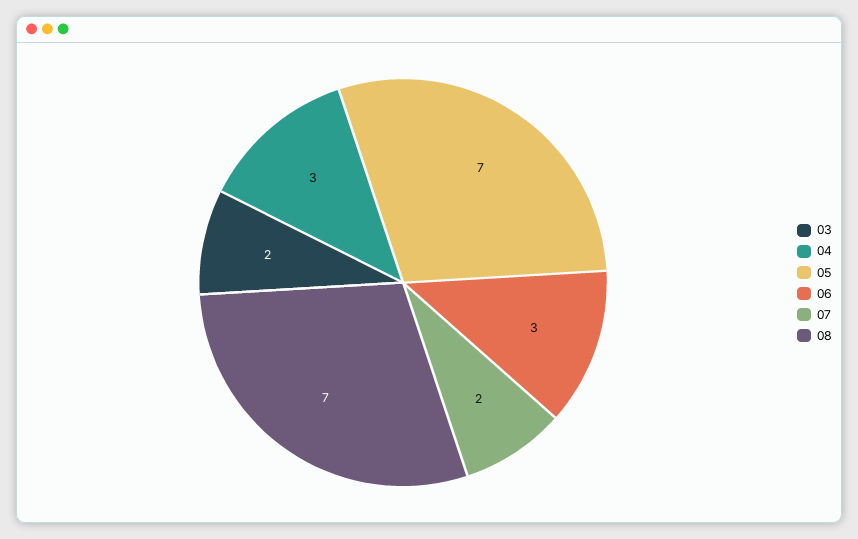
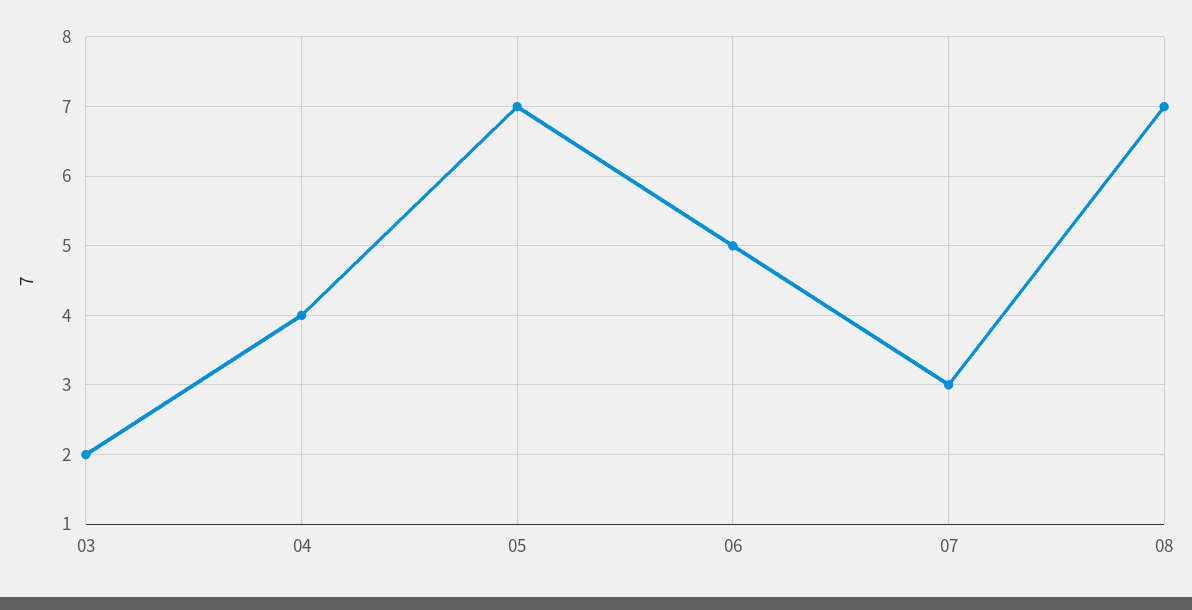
  {
    "03": 2,
-   "04": 3,
+   "04": 4,
    "05": 7,
-   "06": 3,
+   "06": 5,
-   "07": 2,
+   "07": 3,
    "08": 7
  }

